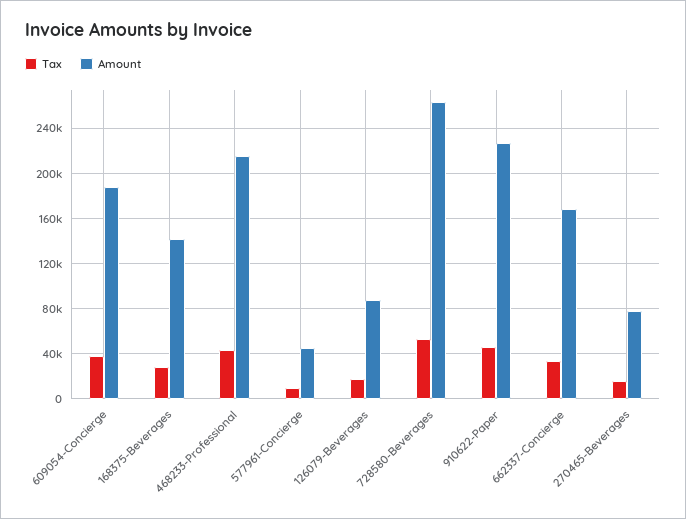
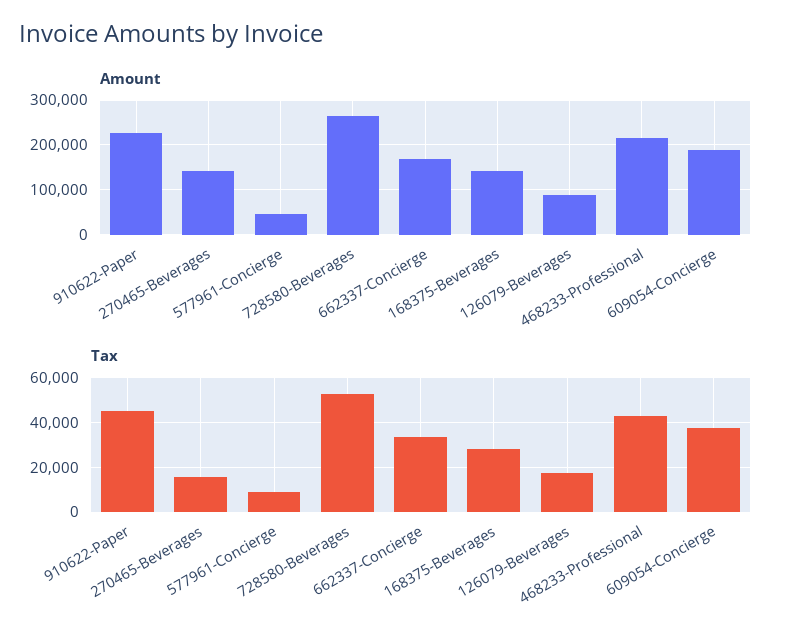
  {
    "Tax": {
      "609054-Concierge": 40000,
      "168375-Beverages": 30000,
      "468233-Professional": 45000,
      "577961-Concierge": 10000,
      "126079-Beverages": 15000,
      "728580-Beverages": 55000,
      "910622-Paper": 45000,
      "662337-Concierge": 35000,
      "270465-Beverages": 15000
    },
    "Amount": {
      "609054-Concierge": 190000,
      "168375-Beverages": 140000,
      "468233-Professional": 220000,
      "577961-Concierge": 50000,
      "126079-Beverages": 90000,
      "728580-Beverages": 260000,
      "910622-Paper": 230000,
      "662337-Concierge": 170000,
-     "270465-Beverages": 80000
+     "270465-Beverages": 140000
    }
  }

